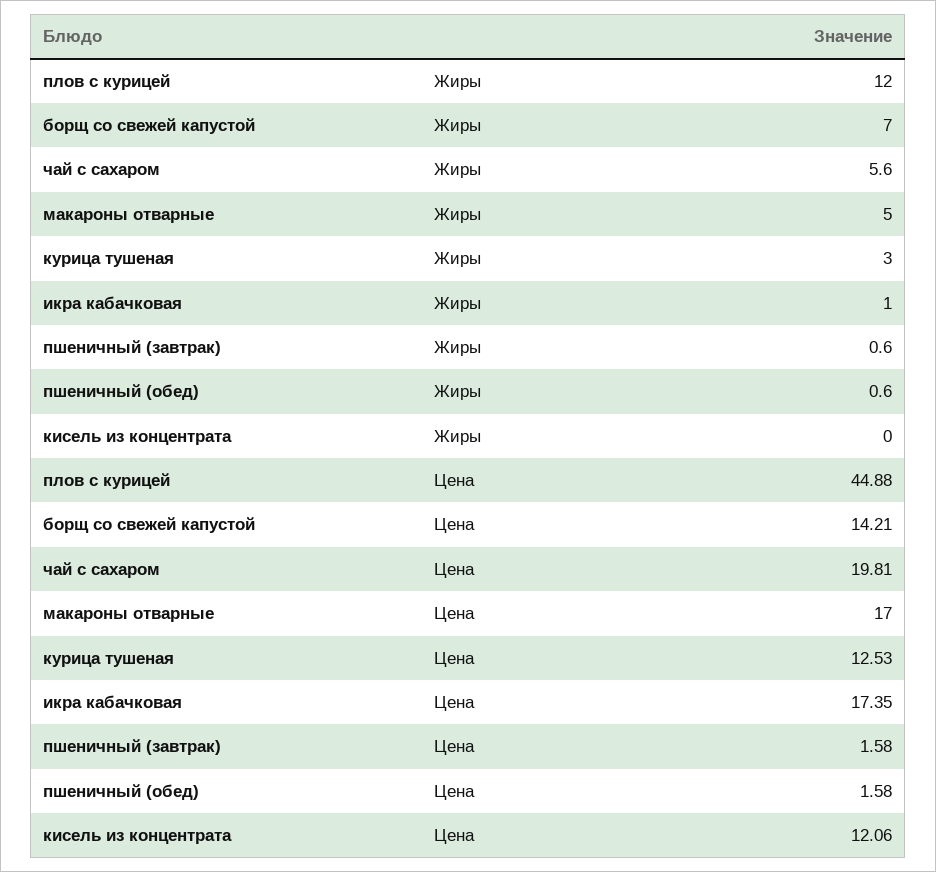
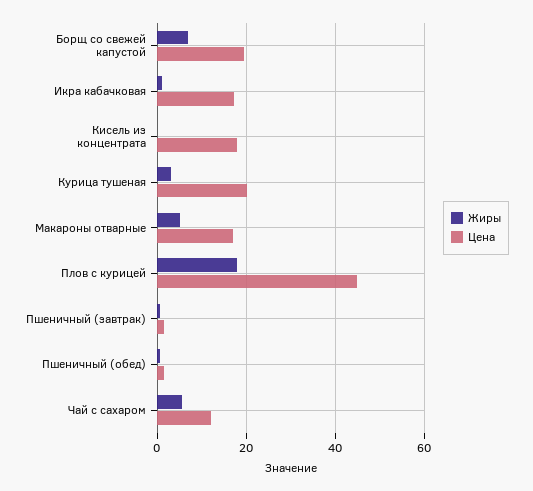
  {
    "Жиры": {
-     "плов с курицей": 12,
+     "плов с курицей": 18,
      "борщ со свежей капустой": 7,
      "чай с сахаром": 5.6,
      "макароны отварные": 5,
      "курица тушеная": 3,
      "икра кабачковая": 1,
      "пшеничный (завтрак)": 0.6,
      "пшеничный (обед)": 0.6,
      "кисель из концентрата": 0
    },
    "Цена": {
      "плов с курицей": 44.88,
-     "борщ со свежей капустой": 14.21,
+     "борщ со свежей капустой": 20,
-     "чай с сахаром": 19.81,
+     "чай с сахаром": 12,
      "макароны отварные": 17,
-     "курица тушеная": 12.53,
+     "курица тушеная": 20,
      "икра кабачковая": 17.35,
      "пшеничный (завтрак)": 1.58,
      "пшеничный (обед)": 1.58,
-     "кисель из концентрата": 12.06
+     "кисель из концентрата": 18
    }
  }

